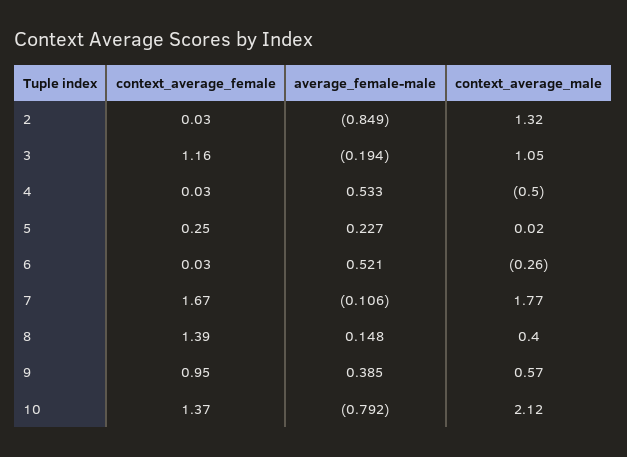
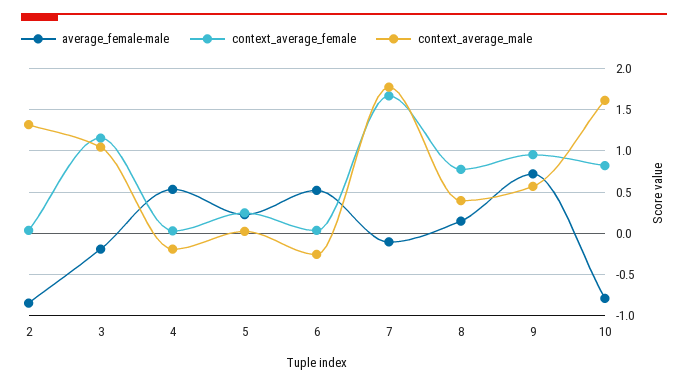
  {
    "context_average_female": {
      "2": 0.03,
      "3": 1.16,
      "4": 0.03,
      "5": 0.25,
      "6": 0.03,
      "7": 1.67,
-     "8": 1.39,
+     "8": 0.8,
      "9": 0.95,
-     "10": 1.37
+     "10": 0.8
    },
    "average_female-male": {
      "2": -0.849,
      "3": -0.194,
      "4": 0.533,
      "5": 0.227,
      "6": 0.521,
      "7": -0.106,
      "8": 0.148,
-     "9": 0.385,
+     "9": 0.7,
      "10": -0.792
    },
    "context_average_male": {
      "2": 1.32,
      "3": 1.05,
-     "4": -0.5,
+     "4": -0.2,
      "5": 0.02,
      "6": -0.26,
      "7": 1.77,
      "8": 0.4,
      "9": 0.57,
-     "10": 2.12
+     "10": 1.6
    }
  }

